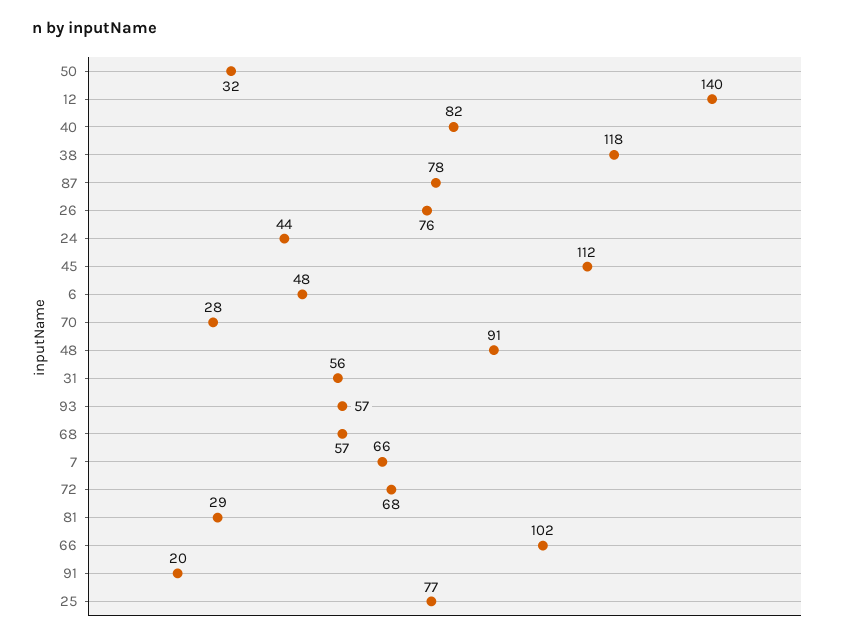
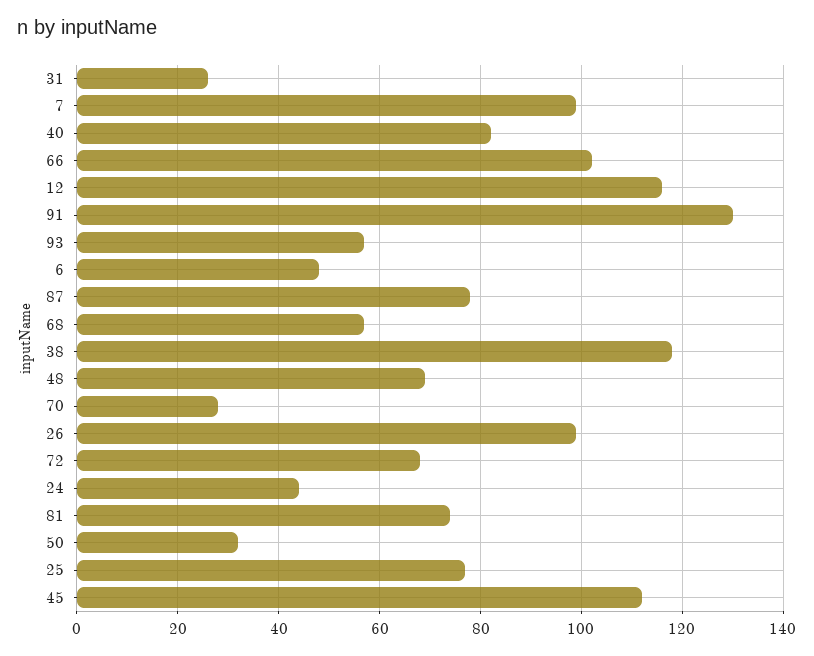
  {
    "50": 32,
-   "12": 140,
+   "12": 115,
    "40": 82,
    "38": 118,
    "87": 78,
-   "26": 76,
+   "26": 100,
    "24": 44,
    "45": 112,
    "6": 48,
    "70": 28,
-   "48": 91,
+   "48": 70,
-   "31": 56,
+   "31": 25,
    "93": 57,
    "68": 57,
-   "7": 66,
+   "7": 100,
    "72": 68,
-   "81": 29,
+   "81": 75,
    "66": 102,
-   "91": 20,
+   "91": 130,
    "25": 77
  }

